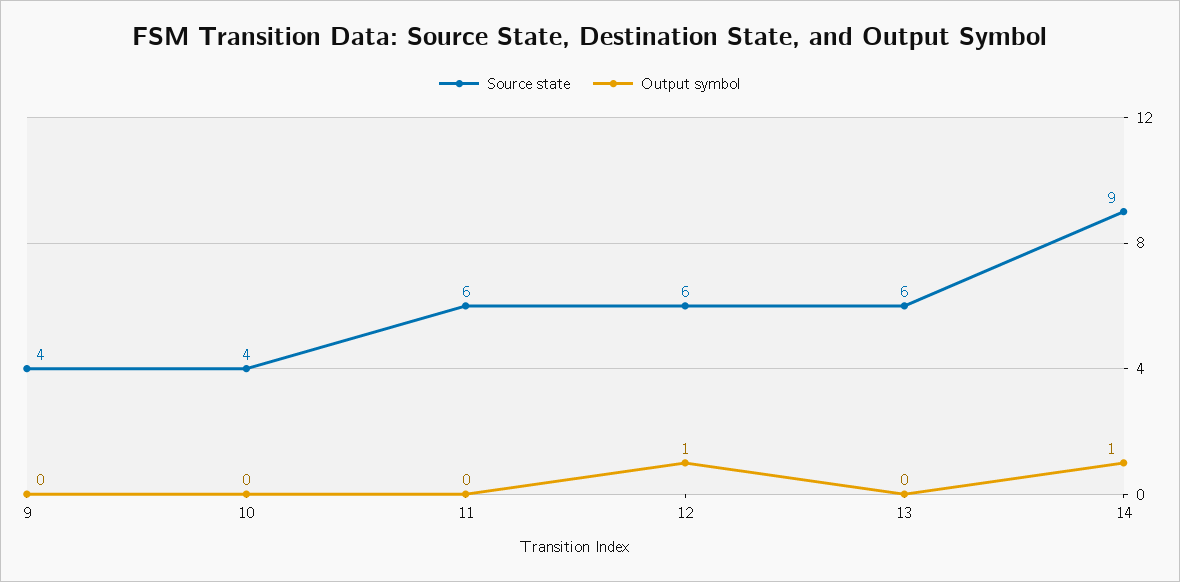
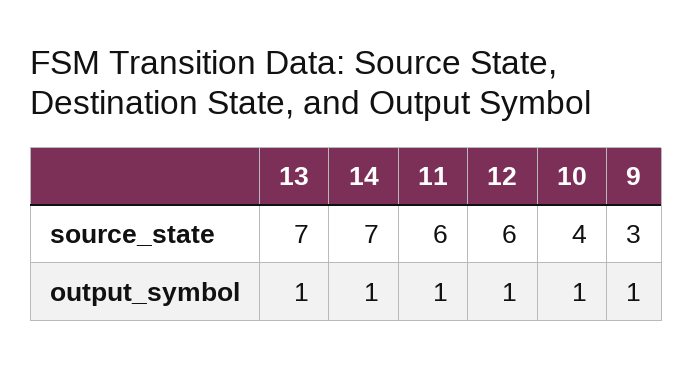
  {
    "Source state": {
-     "9": 4,
+     "9": 3,
      "10": 4,
      "11": 6,
      "12": 6,
-     "13": 6,
+     "13": 7,
-     "14": 9
+     "14": 7
    },
    "Output symbol": {
-     "9": 0,
+     "9": 1,
-     "10": 0,
+     "10": 1,
-     "11": 0,
+     "11": 1,
      "12": 1,
-     "13": 0,
+     "13": 1,
      "14": 1
    }
  }

